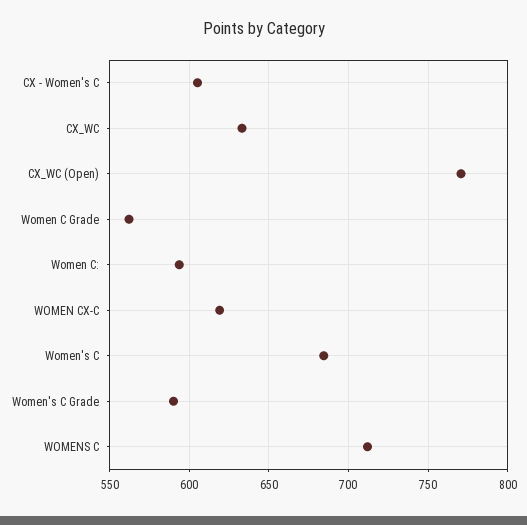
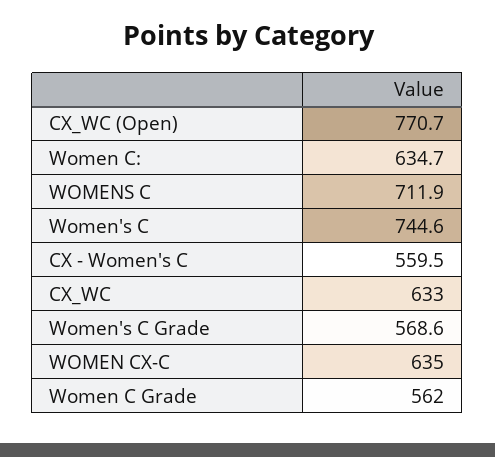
  {
-   "CX - Women's C": 605,
+   "CX - Women's C": 559.5,
    "CX_WC": 633,
    "CX_WC (Open)": 770.7,
    "Women C Grade": 562,
-   "Women C:": 595,
+   "Women C:": 634.7,
-   "WOMEN CX-C": 620,
+   "WOMEN CX-C": 635,
-   "Women's C": 685,
+   "Women's C": 744.6,
-   "Women's C Grade": 590,
+   "Women's C Grade": 568.6,
    "WOMENS C": 711.9
  }

